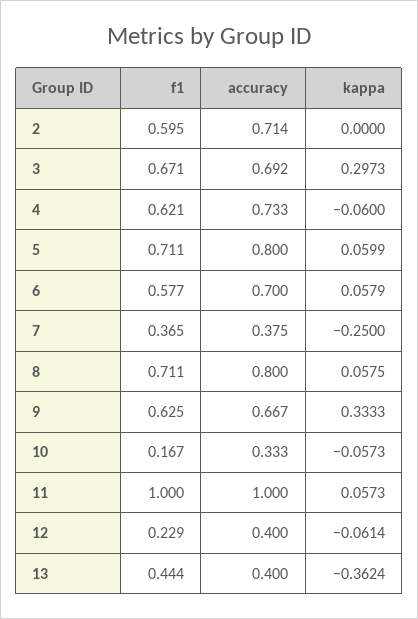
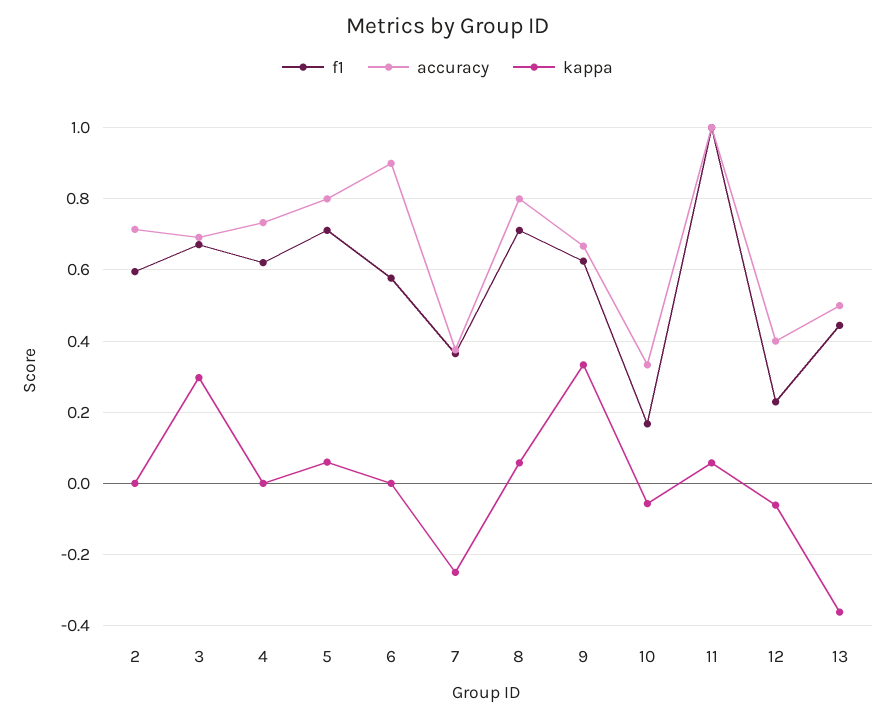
  {
    "f1": {
      "2": 0.595,
      "3": 0.671,
      "4": 0.621,
      "5": 0.711,
      "6": 0.577,
      "7": 0.365,
      "8": 0.711,
      "9": 0.625,
      "10": 0.167,
      "11": 1,
      "12": 0.229,
      "13": 0.444
    },
    "accuracy": {
      "2": 0.714,
      "3": 0.692,
      "4": 0.733,
      "5": 0.8,
-     "6": 0.7,
+     "6": 0.9,
      "7": 0.375,
      "8": 0.8,
      "9": 0.667,
      "10": 0.333,
      "11": 1,
      "12": 0.4,
-     "13": 0.4
+     "13": 0.5
    },
    "kappa": {
      "2": 0,
      "3": 0.2973,
-     "4": -0.06,
+     "4": 0,
      "5": 0.0599,
-     "6": 0.0579,
+     "6": 0,
      "7": -0.25,
      "8": 0.0575,
      "9": 0.3333,
      "10": -0.0573,
      "11": 0.0573,
      "12": -0.0614,
      "13": -0.3624
    }
  }

